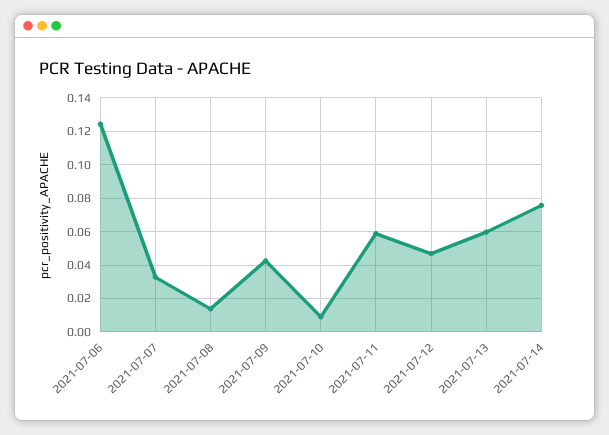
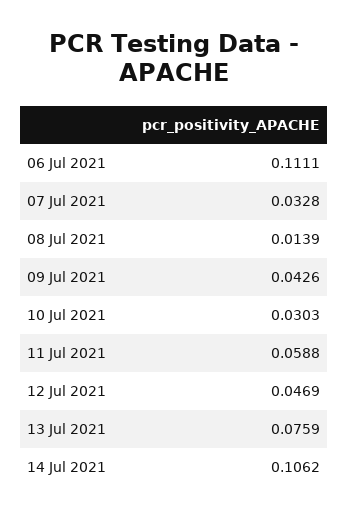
  {
-   "2021-07-06": 0.125,
+   "2021-07-06": 0.1111,
    "2021-07-07": 0.0328,
    "2021-07-08": 0.0139,
    "2021-07-09": 0.0426,
-   "2021-07-10": 0.01,
+   "2021-07-10": 0.0303,
    "2021-07-11": 0.0588,
    "2021-07-12": 0.0469,
-   "2021-07-13": 0.06,
+   "2021-07-13": 0.0759,
-   "2021-07-14": 0.075
+   "2021-07-14": 0.1062
  }

